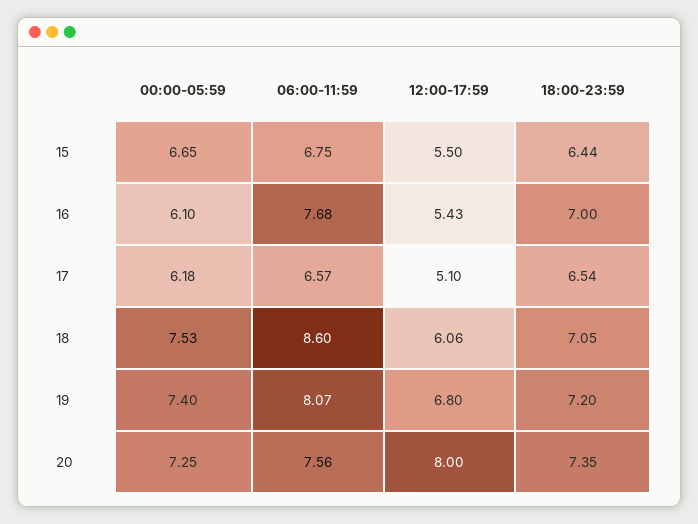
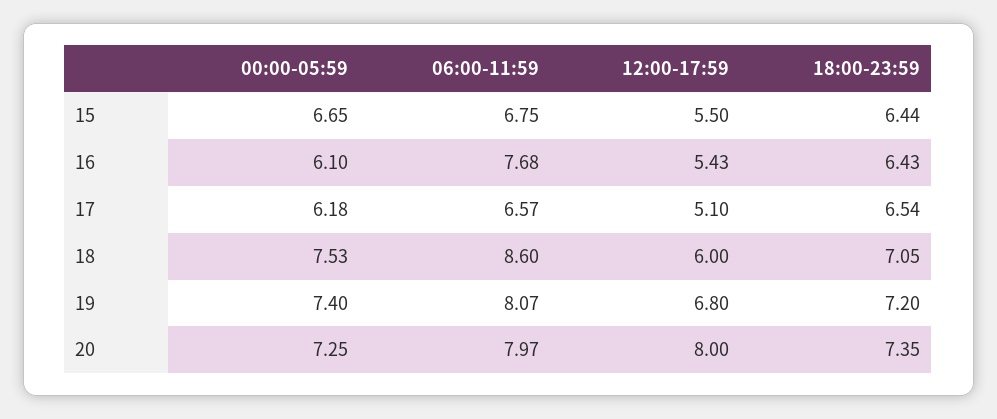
  {
    "00:00-05:59": {
      "15": 6.65,
      "16": 6.1,
      "17": 6.18,
      "18": 7.53,
      "19": 7.4,
      "20": 7.25
    },
    "06:00-11:59": {
      "15": 6.75,
      "16": 7.68,
      "17": 6.57,
      "18": 8.6,
      "19": 8.07,
-     "20": 7.56
+     "20": 7.97
    },
    "12:00-17:59": {
      "15": 5.5,
      "16": 5.43,
      "17": 5.1,
-     "18": 6.06,
+     "18": 6,
      "19": 6.8,
      "20": 8
    },
    "18:00-23:59": {
      "15": 6.44,
-     "16": 7,
+     "16": 6.43,
      "17": 6.54,
      "18": 7.05,
      "19": 7.2,
      "20": 7.35
    }
  }

